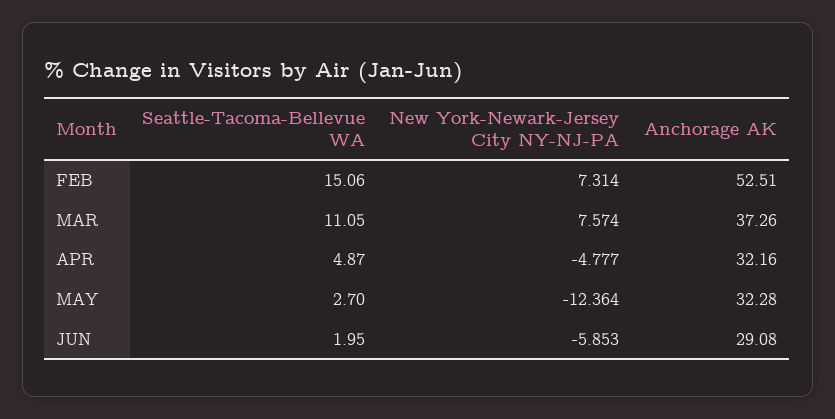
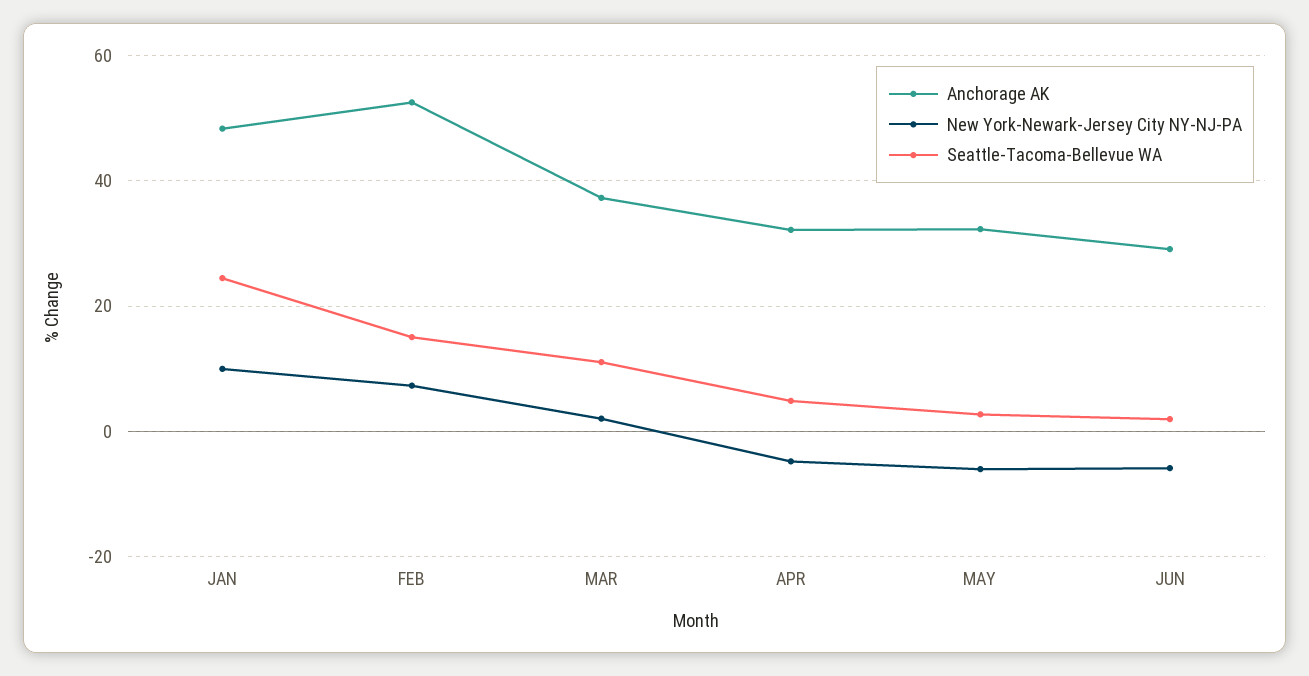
  {
    "Seattle-Tacoma-Bellevue WA": {
      "FEB": 15.06,
      "MAR": 11.05,
      "APR": 4.87,
      "MAY": 2.7,
-     "JUN": 1.95
+     "JUN": 1.95,
+     "JAN": 24
    },
    "New York-Newark-Jersey City NY-NJ-PA": {
      "FEB": 7.314,
-     "MAR": 7.574,
+     "MAR": 2,
      "APR": -4.777,
-     "MAY": -12.364,
+     "MAY": -6,
-     "JUN": -5.853
+     "JUN": -5.853,
+     "JAN": 10
    },
    "Anchorage AK": {
      "FEB": 52.51,
      "MAR": 37.26,
      "APR": 32.16,
      "MAY": 32.28,
-     "JUN": 29.08
+     "JUN": 29.08,
+     "JAN": 48
    }
  }

